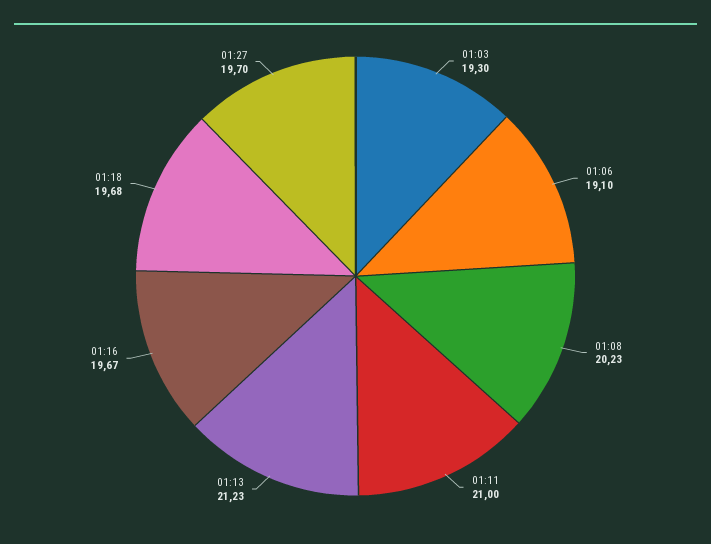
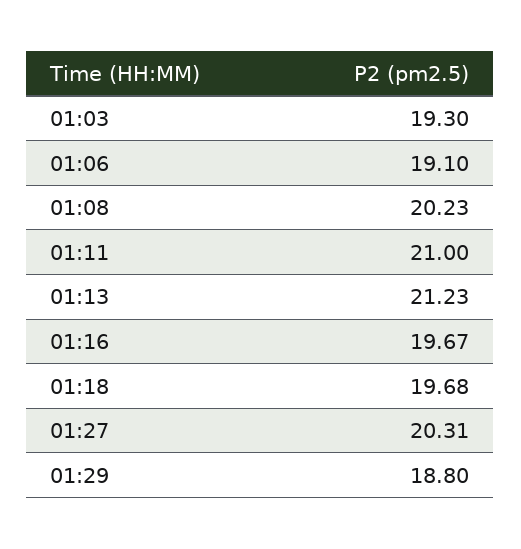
  {
    "01:03": 19.3,
    "01:06": 19.1,
    "01:08": 20.23,
    "01:11": 21,
    "01:13": 21.23,
    "01:16": 19.67,
    "01:18": 19.68,
-   "01:27": 19.7
+   "01:27": 20.31,
+   "01:29": 18.8
  }

